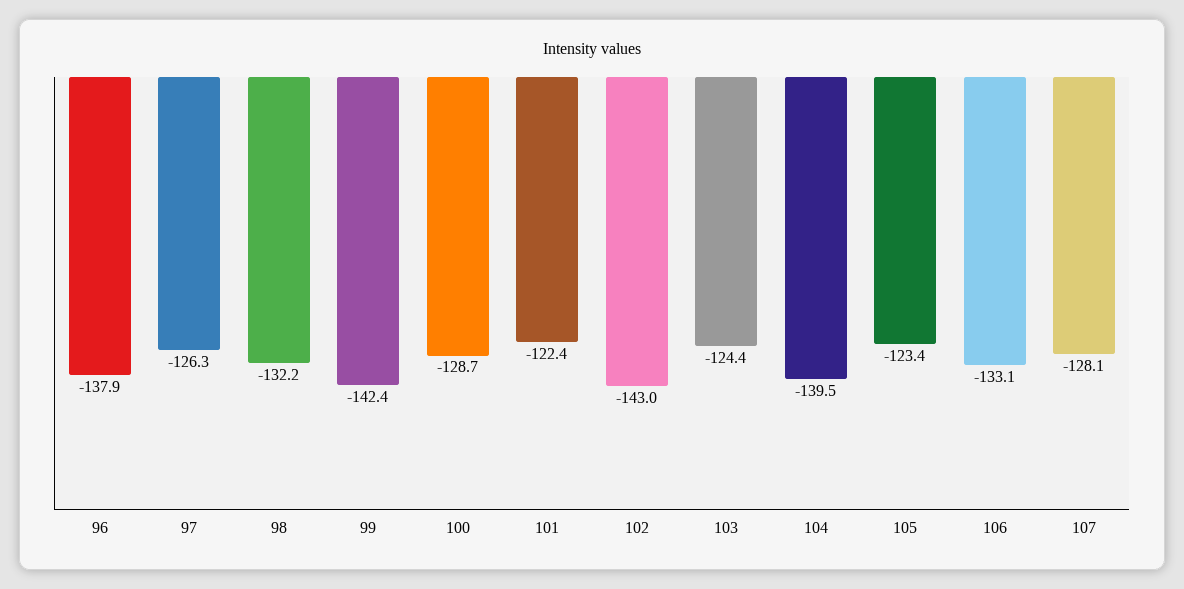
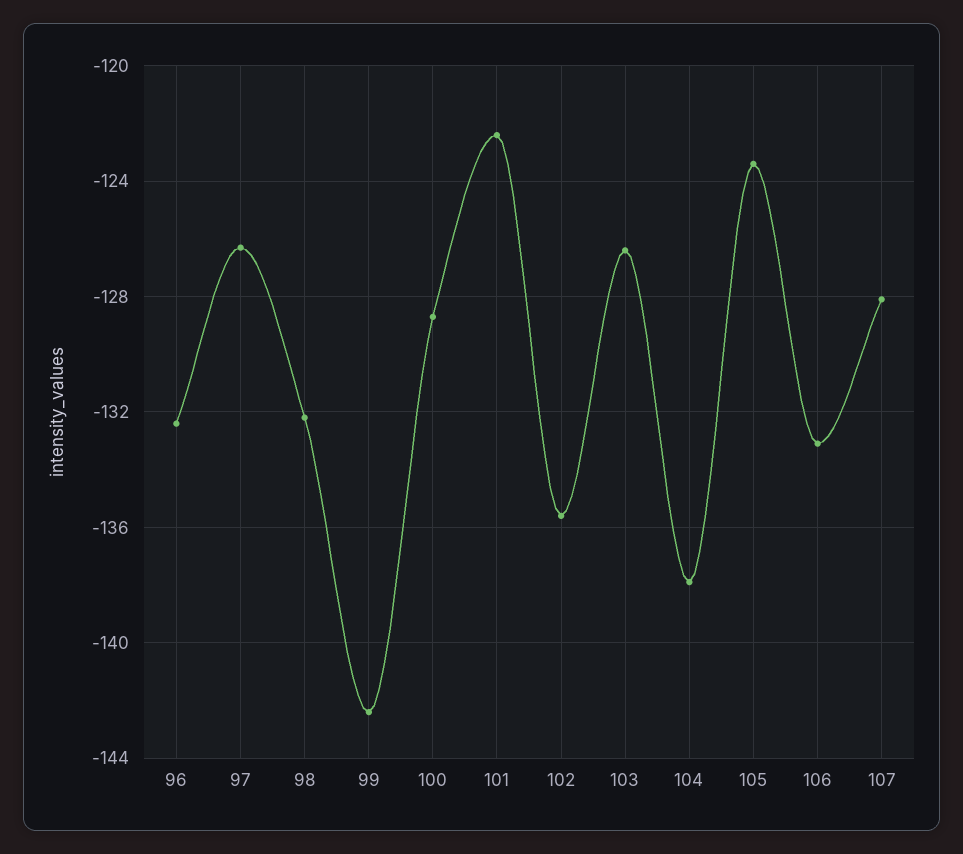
  {
-   "96": -137.9,
+   "96": -132.5,
    "97": -126.3,
    "98": -132.2,
    "99": -142.4,
    "100": -128.7,
    "101": -122.4,
-   "102": -143,
+   "102": -135.5,
-   "103": -124.4,
+   "103": -126.5,
-   "104": -139.5,
+   "104": -138,
    "105": -123.4,
    "106": -133.1,
    "107": -128.1
  }

